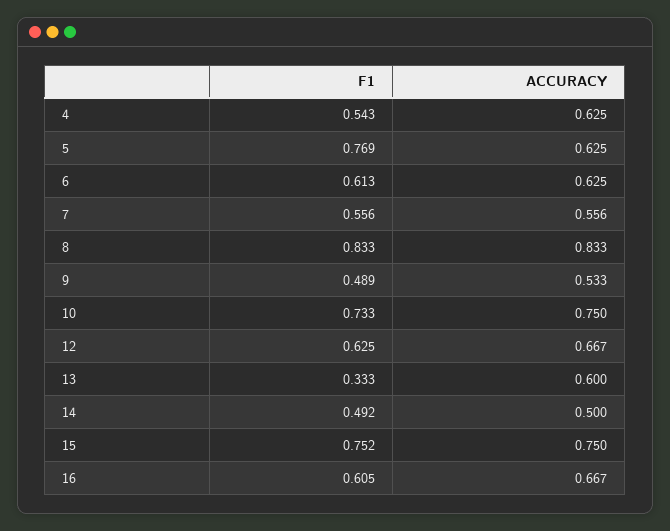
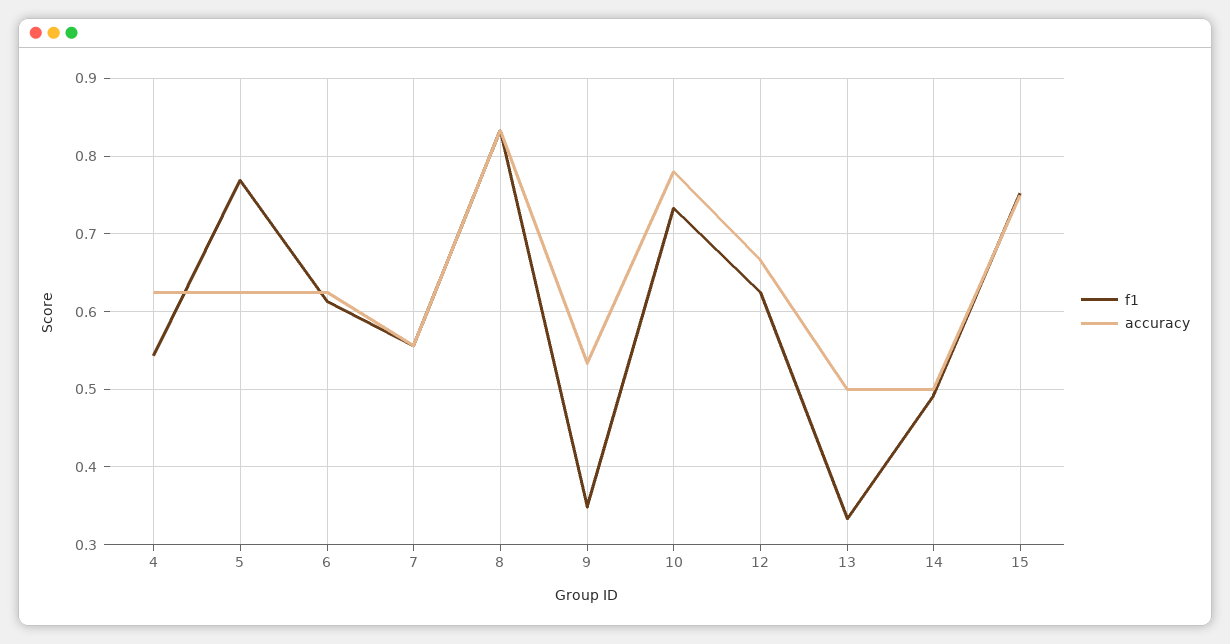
  {
    "F1": {
      "4": 0.543,
      "5": 0.769,
      "6": 0.613,
      "7": 0.556,
      "8": 0.833,
-     "9": 0.489,
+     "9": 0.35,
      "10": 0.733,
      "12": 0.625,
      "13": 0.333,
      "14": 0.492,
-     "15": 0.752,
+     "15": 0.752
-     "16": 0.605
    },
    "ACCURACY": {
      "4": 0.625,
      "5": 0.625,
      "6": 0.625,
      "7": 0.556,
      "8": 0.833,
      "9": 0.533,
-     "10": 0.75,
+     "10": 0.78,
      "12": 0.667,
-     "13": 0.6,
+     "13": 0.5,
      "14": 0.5,
-     "15": 0.75,
+     "15": 0.75
-     "16": 0.667
    }
  }

